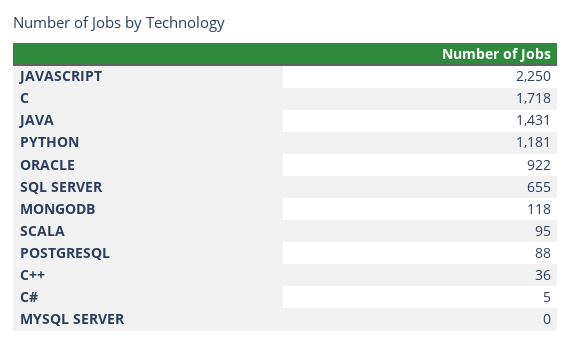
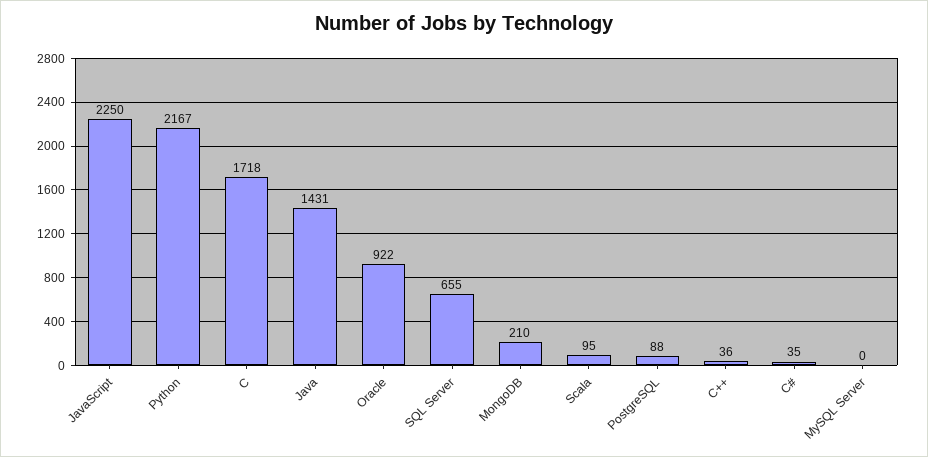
  {
    "JAVASCRIPT": 2250,
    "C": 1718,
    "JAVA": 1431,
-   "PYTHON": 1181,
+   "PYTHON": 2167,
    "ORACLE": 922,
    "SQL SERVER": 655,
-   "MONGODB": 118,
+   "MONGODB": 210,
    "SCALA": 95,
    "POSTGRESQL": 88,
    "C++": 36,
-   "C#": 5,
+   "C#": 35,
    "MYSQL SERVER": 0
  }

